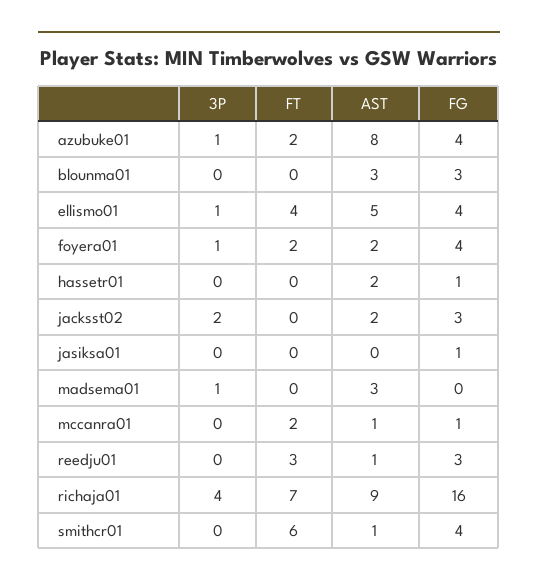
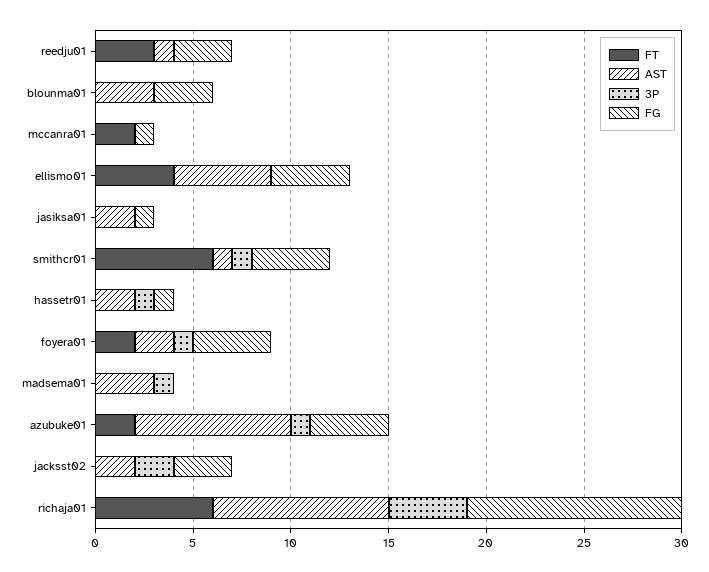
  {
    "3P": {
      "azubuke01": 1,
      "blounma01": 0,
-     "ellismo01": 1,
+     "ellismo01": 0,
      "foyera01": 1,
-     "hassetr01": 0,
+     "hassetr01": 1,
      "jacksst02": 2,
      "jasiksa01": 0,
      "madsema01": 1,
      "mccanra01": 0,
      "reedju01": 0,
      "richaja01": 4,
-     "smithcr01": 0
+     "smithcr01": 1
    },
    "FT": {
      "azubuke01": 2,
      "blounma01": 0,
      "ellismo01": 4,
      "foyera01": 2,
      "hassetr01": 0,
      "jacksst02": 0,
      "jasiksa01": 0,
      "madsema01": 0,
      "mccanra01": 2,
      "reedju01": 3,
-     "richaja01": 7,
+     "richaja01": 6,
      "smithcr01": 6
    },
    "AST": {
      "azubuke01": 8,
      "blounma01": 3,
      "ellismo01": 5,
      "foyera01": 2,
      "hassetr01": 2,
      "jacksst02": 2,
-     "jasiksa01": 0,
+     "jasiksa01": 2,
      "madsema01": 3,
-     "mccanra01": 1,
+     "mccanra01": 0,
      "reedju01": 1,
      "richaja01": 9,
      "smithcr01": 1
    },
    "FG": {
      "azubuke01": 4,
      "blounma01": 3,
      "ellismo01": 4,
      "foyera01": 4,
      "hassetr01": 1,
      "jacksst02": 3,
      "jasiksa01": 1,
      "madsema01": 0,
      "mccanra01": 1,
      "reedju01": 3,
-     "richaja01": 16,
+     "richaja01": 11,
      "smithcr01": 4
    }
  }

